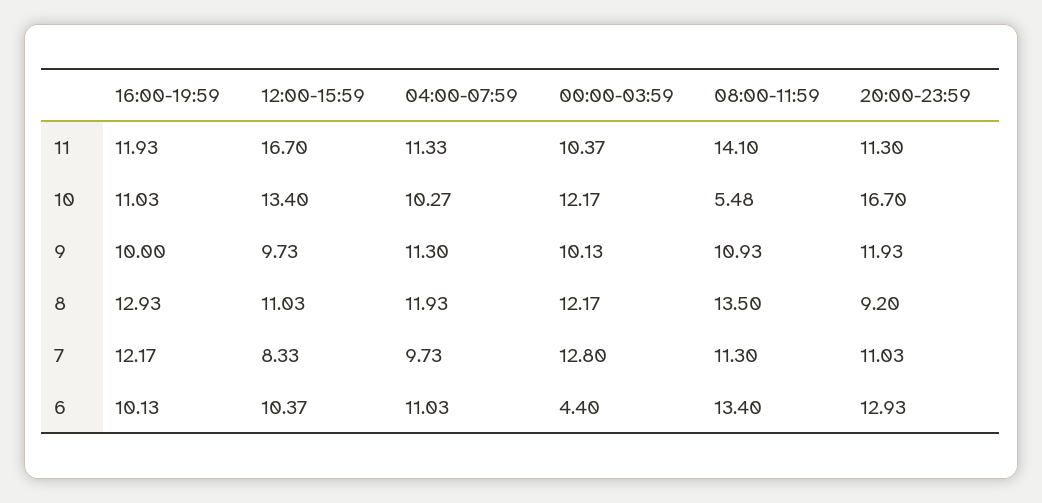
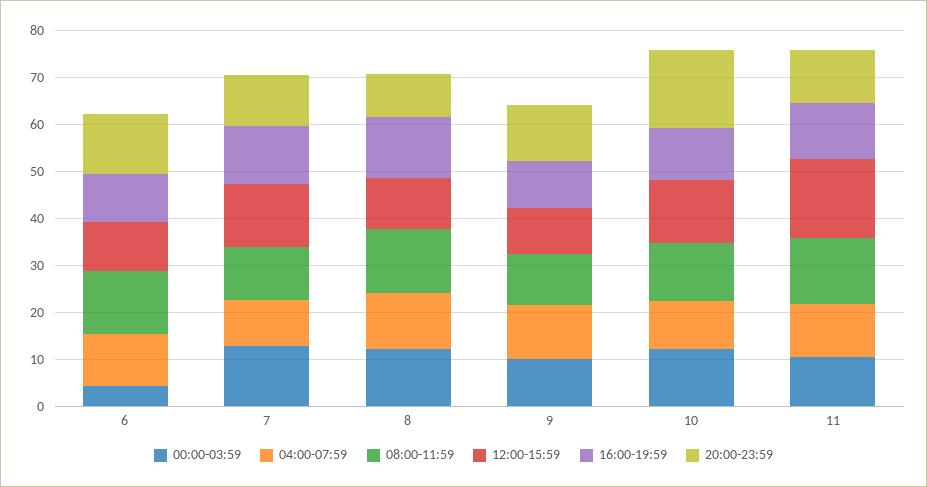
  {
    "16:00-19:59": {
      "11": 11.93,
      "10": 11.03,
      "9": 10,
      "8": 12.93,
      "7": 12.17,
      "6": 10.13
    },
    "12:00-15:59": {
      "11": 16.7,
      "10": 13.4,
      "9": 9.73,
      "8": 11.03,
-     "7": 8.33,
+     "7": 14,
      "6": 10.37
    },
    "04:00-07:59": {
      "11": 11.33,
      "10": 10.27,
      "9": 11.3,
      "8": 11.93,
      "7": 9.73,
      "6": 11.03
    },
    "00:00-03:59": {
      "11": 10.37,
      "10": 12.17,
      "9": 10.13,
      "8": 12.17,
      "7": 12.8,
      "6": 4.4
    },
    "08:00-11:59": {
      "11": 14.1,
-     "10": 5.48,
+     "10": 12,
      "9": 10.93,
      "8": 13.5,
      "7": 11.3,
      "6": 13.4
    },
    "20:00-23:59": {
      "11": 11.3,
      "10": 16.7,
      "9": 11.93,
      "8": 9.2,
      "7": 11.03,
      "6": 12.93
    }
  }

